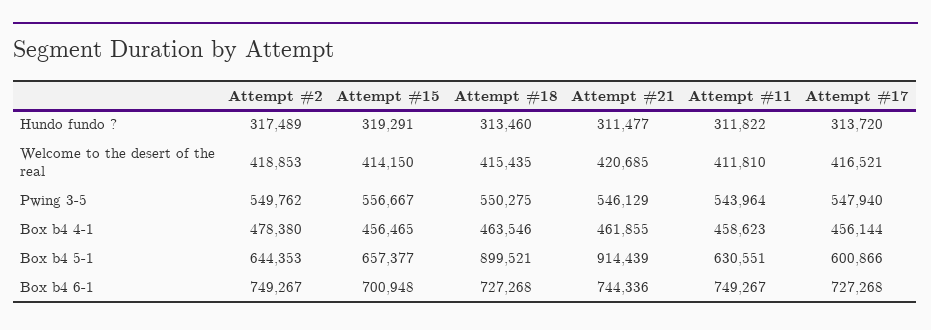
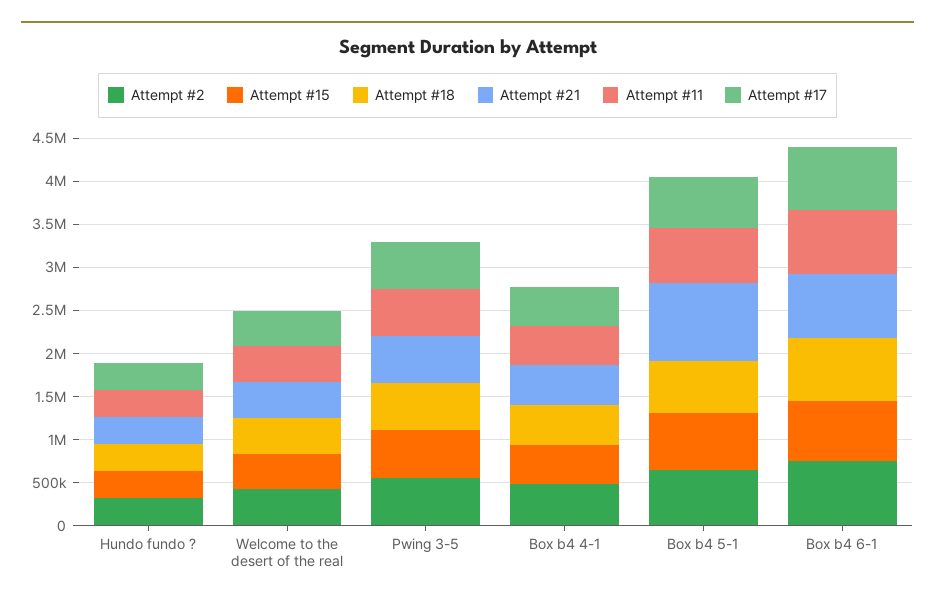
  {
    "Attempt #2": {
      "Hundo fundo ?": 317489,
      "Welcome to the desert of the real": 418853,
      "Pwing 3-5": 549762,
      "Box b4 4-1": 478380,
      "Box b4 5-1": 644353,
      "Box b4 6-1": 749267
    },
    "Attempt #15": {
      "Hundo fundo ?": 319291,
      "Welcome to the desert of the real": 414150,
      "Pwing 3-5": 556667,
      "Box b4 4-1": 456465,
      "Box b4 5-1": 657377,
      "Box b4 6-1": 700948
    },
    "Attempt #18": {
      "Hundo fundo ?": 313460,
      "Welcome to the desert of the real": 415435,
      "Pwing 3-5": 550275,
      "Box b4 4-1": 463546,
-     "Box b4 5-1": 899521,
+     "Box b4 5-1": 600000,
      "Box b4 6-1": 727268
    },
    "Attempt #21": {
      "Hundo fundo ?": 311477,
      "Welcome to the desert of the real": 420685,
      "Pwing 3-5": 546129,
      "Box b4 4-1": 461855,
      "Box b4 5-1": 914439,
      "Box b4 6-1": 744336
    },
    "Attempt #11": {
      "Hundo fundo ?": 311822,
      "Welcome to the desert of the real": 411810,
      "Pwing 3-5": 543964,
      "Box b4 4-1": 458623,
      "Box b4 5-1": 630551,
      "Box b4 6-1": 749267
    },
    "Attempt #17": {
      "Hundo fundo ?": 313720,
      "Welcome to the desert of the real": 416521,
      "Pwing 3-5": 547940,
      "Box b4 4-1": 456144,
      "Box b4 5-1": 600866,
      "Box b4 6-1": 727268
    }
  }

